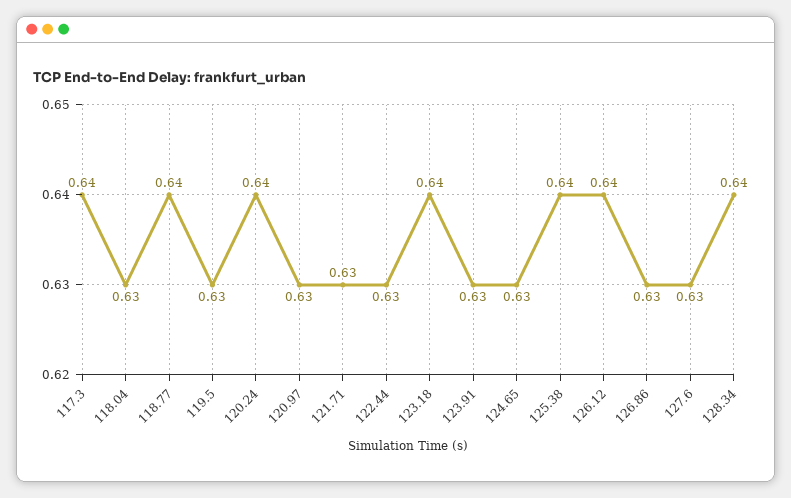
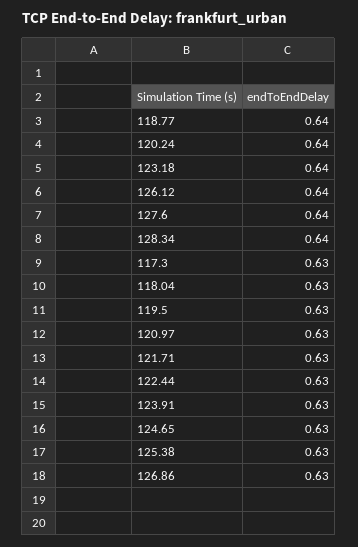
  {
-   "117.3": 0.64,
+   "117.3": 0.63,
    "118.04": 0.63,
    "118.77": 0.64,
    "119.5": 0.63,
    "120.24": 0.64,
    "120.97": 0.63,
    "121.71": 0.63,
    "122.44": 0.63,
    "123.18": 0.64,
    "123.91": 0.63,
    "124.65": 0.63,
-   "125.38": 0.64,
+   "125.38": 0.63,
    "126.12": 0.64,
    "126.86": 0.63,
-   "127.6": 0.63,
+   "127.6": 0.64,
    "128.34": 0.64
  }

